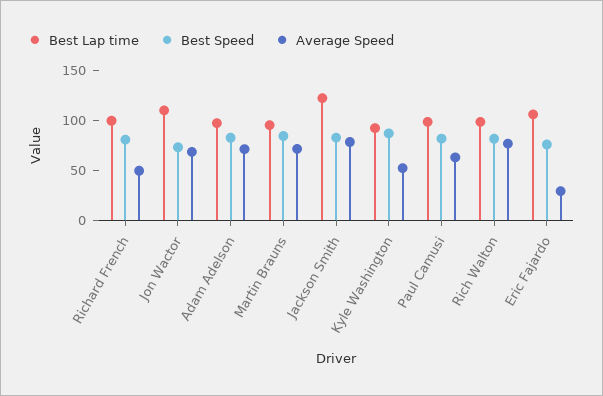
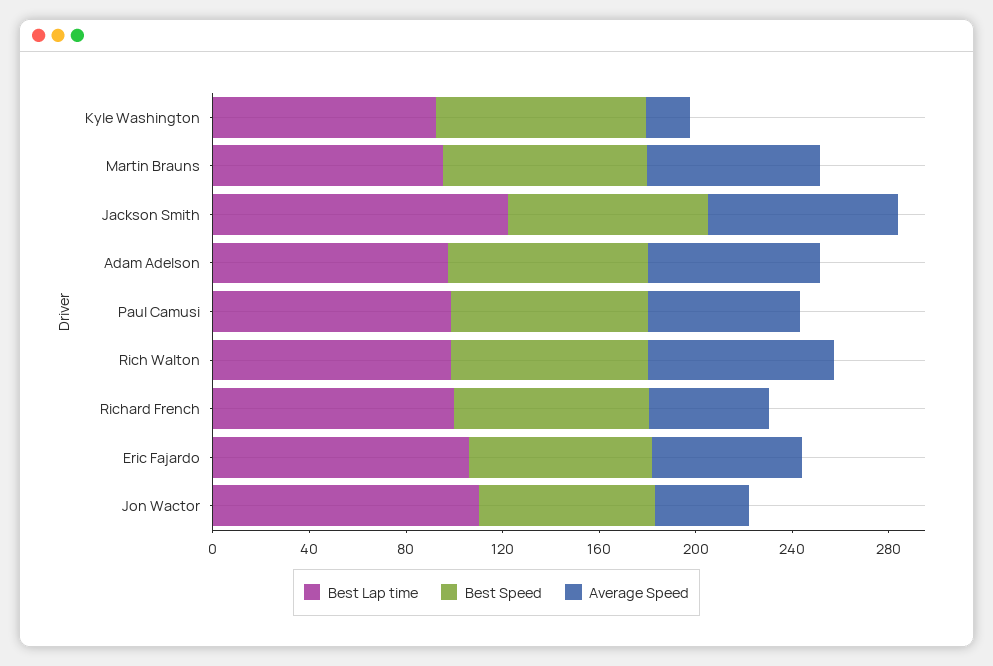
  {
    "Best Lap time": {
      "Richard French": 100,
      "Jon Wactor": 110,
      "Adam Adelson": 100,
      "Martin Brauns": 100,
      "Jackson Smith": 120,
      "Kyle Washington": 90,
      "Paul Camusi": 100,
      "Rich Walton": 100,
      "Eric Fajardo": 110
    },
    "Best Speed": {
      "Richard French": 80,
      "Jon Wactor": 70,
      "Adam Adelson": 80,
      "Martin Brauns": 80,
      "Jackson Smith": 80,
      "Kyle Washington": 90,
      "Paul Camusi": 80,
      "Rich Walton": 80,
      "Eric Fajardo": 80
    },
    "Average Speed": {
      "Richard French": 50,
-     "Jon Wactor": 70,
+     "Jon Wactor": 40,
      "Adam Adelson": 70,
      "Martin Brauns": 70,
      "Jackson Smith": 80,
-     "Kyle Washington": 50,
+     "Kyle Washington": 20,
      "Paul Camusi": 60,
      "Rich Walton": 80,
-     "Eric Fajardo": 30
+     "Eric Fajardo": 60
    }
  }

